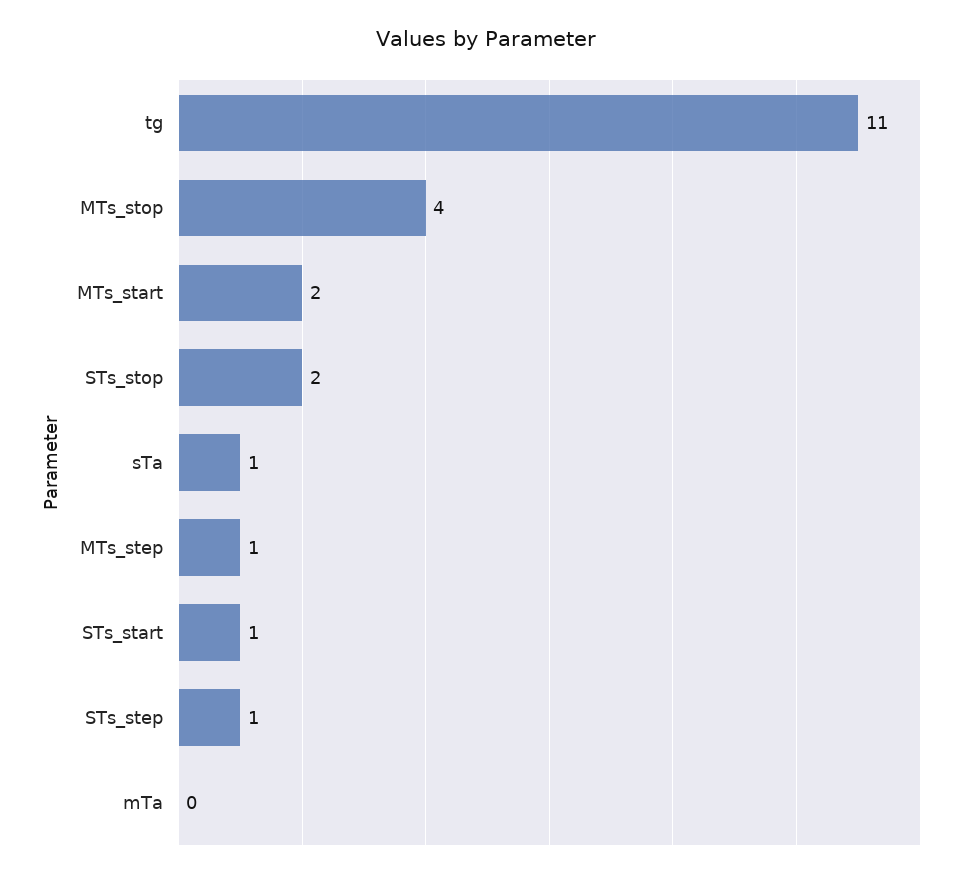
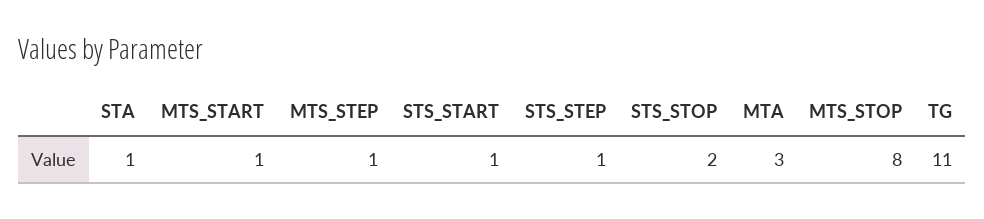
  {
    "tg": 11,
-   "MTs_stop": 4,
+   "MTs_stop": 8,
-   "MTs_start": 2,
+   "MTs_start": 1,
    "STs_stop": 2,
    "sTa": 1,
    "MTs_step": 1,
    "STs_start": 1,
    "STs_step": 1,
-   "mTa": 0
+   "mTa": 3
  }

